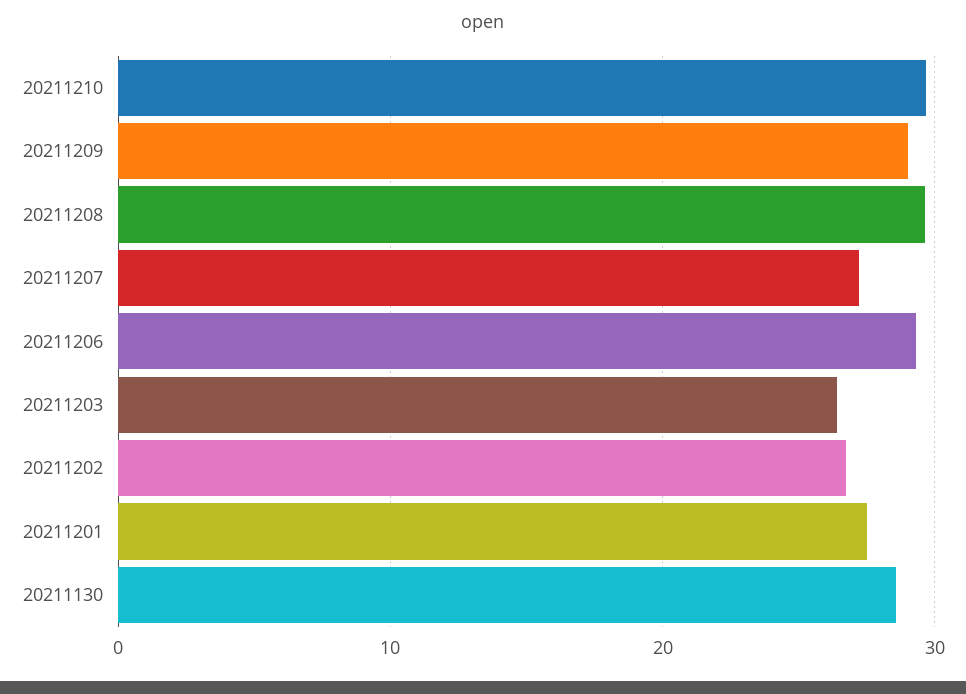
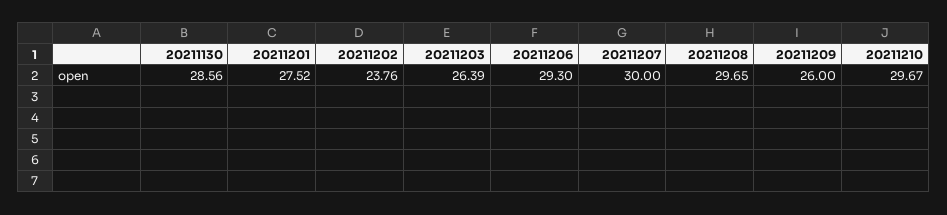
  {
    "20211210": 29.67,
-   "20211209": 29,
+   "20211209": 26,
    "20211208": 29.65,
-   "20211207": 27,
+   "20211207": 30,
    "20211206": 29.3,
    "20211203": 26.39,
-   "20211202": 27,
+   "20211202": 23.76,
    "20211201": 27.52,
    "20211130": 28.56
  }

